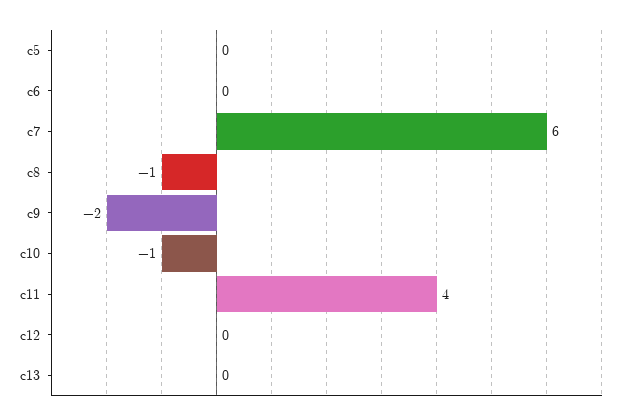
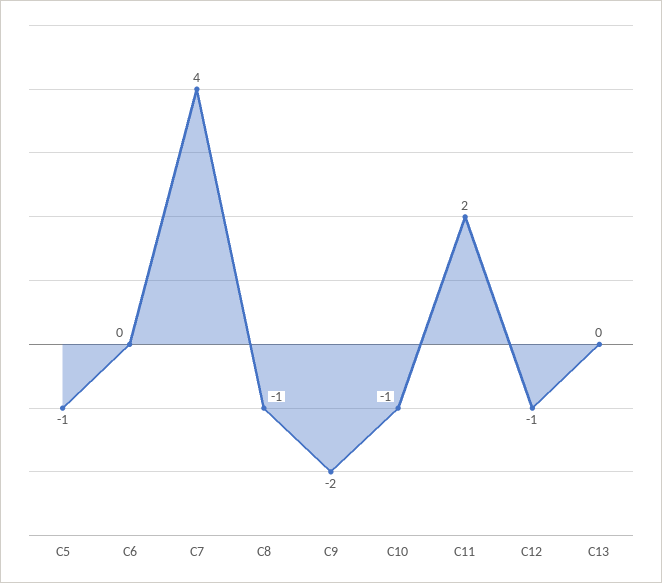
  {
-   "c5": 0,
+   "c5": -1,
    "c6": 0,
-   "c7": 6,
+   "c7": 4,
    "c8": -1,
    "c9": -2,
    "c10": -1,
-   "c11": 4,
+   "c11": 2,
-   "c12": 0,
+   "c12": -1,
    "c13": 0
  }

